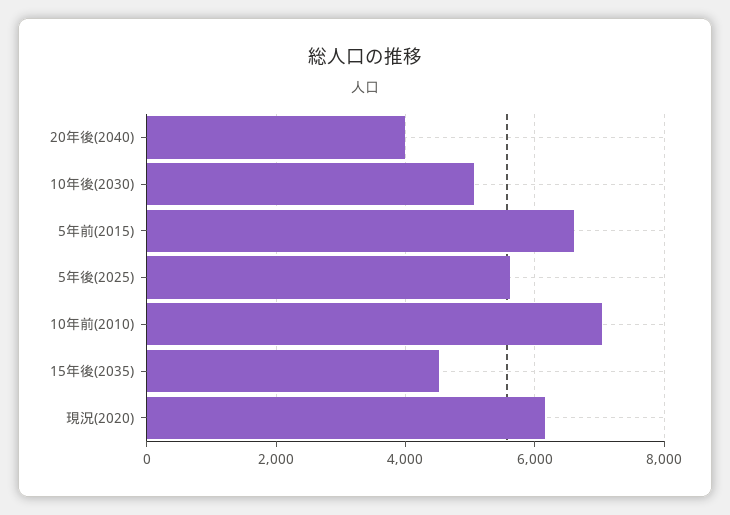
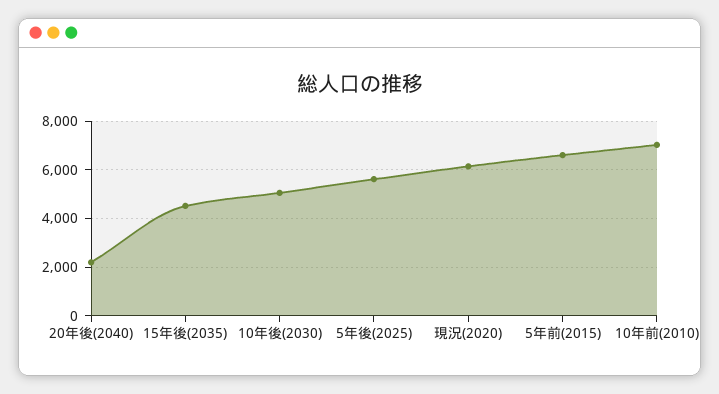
  {
-   "20年後(2040)": 4000,
+   "20年後(2040)": 2250,
    "10年後(2030)": 5000,
    "5年前(2015)": 6600,
    "5年後(2025)": 5600,
    "10年前(2010)": 7000,
    "15年後(2035)": 4600,
    "現況(2020)": 6200
  }

